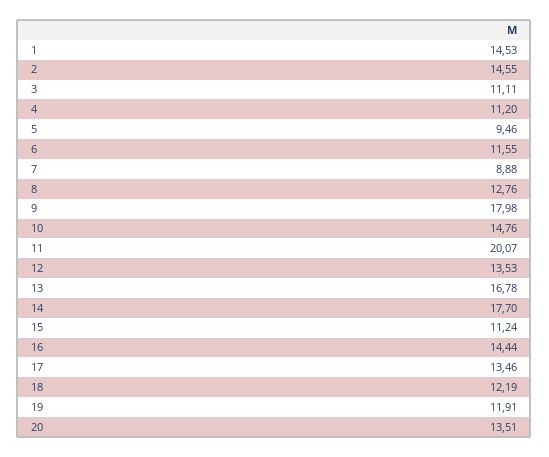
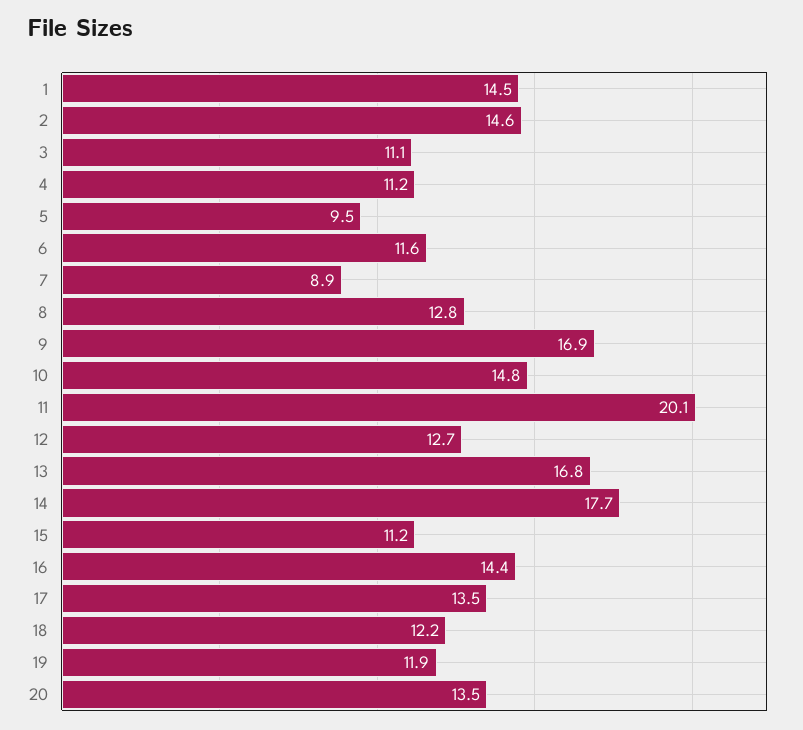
  {
    "1": 14.53,
    "2": 14.55,
    "3": 11.11,
    "4": 11.2,
    "5": 9.46,
    "6": 11.55,
    "7": 8.88,
    "8": 12.76,
-   "9": 17.98,
+   "9": 16.9,
    "10": 14.76,
    "11": 20.07,
-   "12": 13.53,
+   "12": 12.7,
    "13": 16.78,
    "14": 17.7,
    "15": 11.24,
    "16": 14.44,
    "17": 13.46,
    "18": 12.19,
    "19": 11.91,
    "20": 13.51
  }

